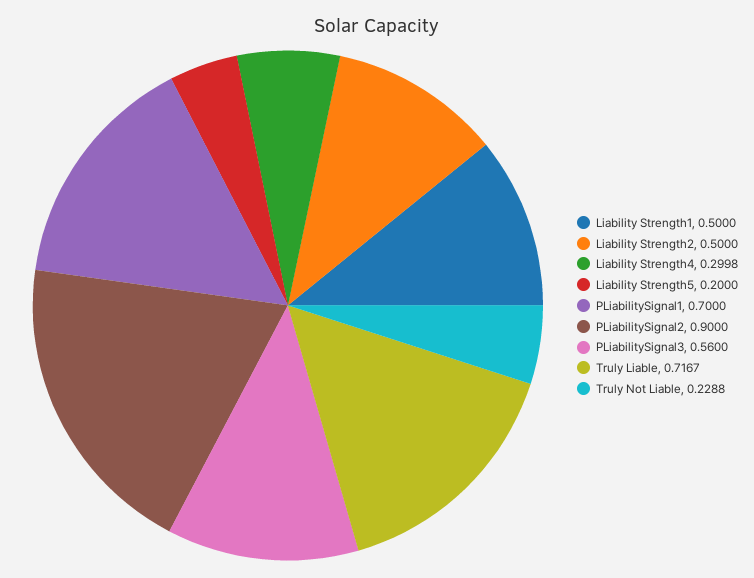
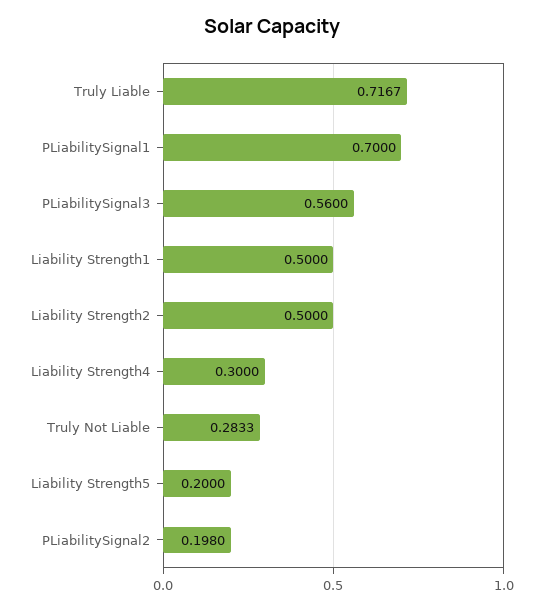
  {
    "Liability Strength1": 0.5,
    "Liability Strength2": 0.5,
-   "Liability Strength4": 0.2998,
+   "Liability Strength4": 0.3,
    "Liability Strength5": 0.2,
    "PLiabilitySignal1": 0.7,
-   "PLiabilitySignal2": 0.9,
+   "PLiabilitySignal2": 0.198,
    "PLiabilitySignal3": 0.56,
    "Truly Liable": 0.7167,
-   "Truly Not Liable": 0.2288
+   "Truly Not Liable": 0.2833
  }

